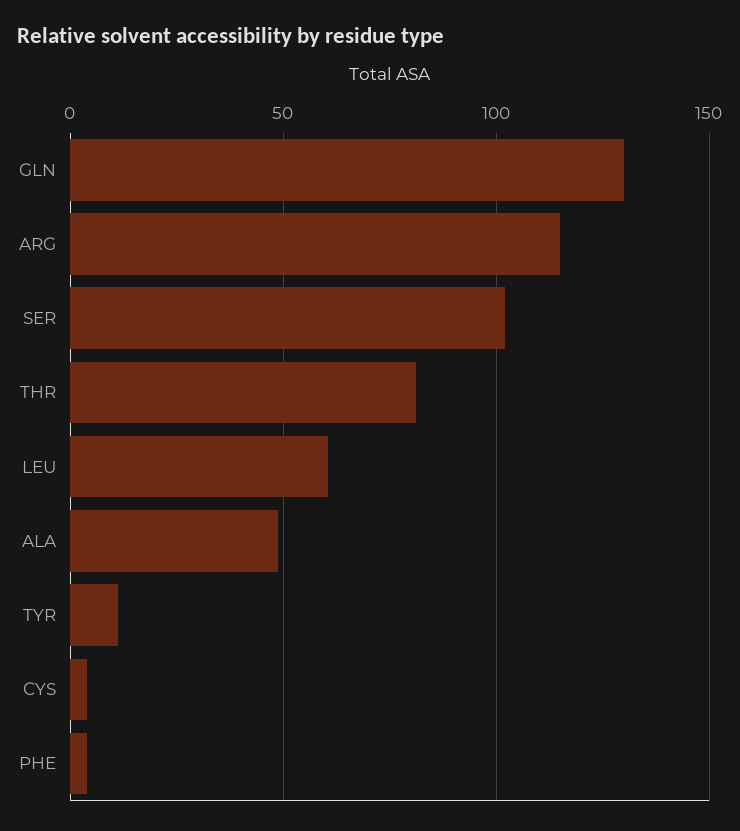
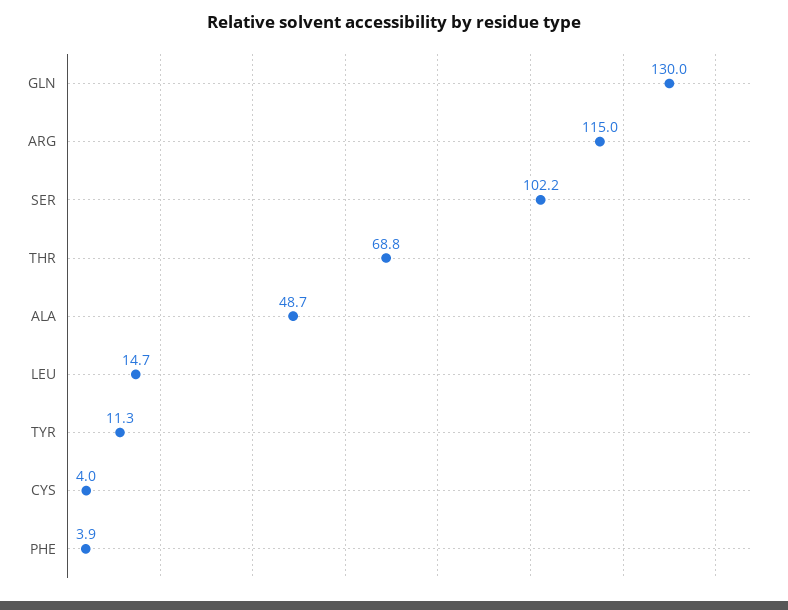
  {
    "GLN": 130,
    "ARG": 115,
    "SER": 102.2,
-   "THR": 80,
+   "THR": 68.8,
-   "LEU": 60,
+   "LEU": 14.7,
    "ALA": 48.7,
    "TYR": 11.3,
    "CYS": 4,
    "PHE": 3.9
  }

